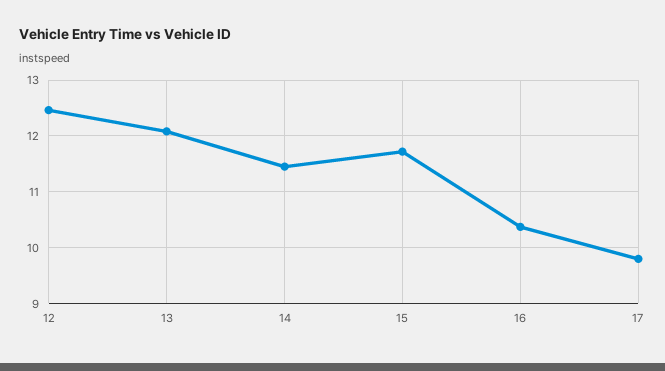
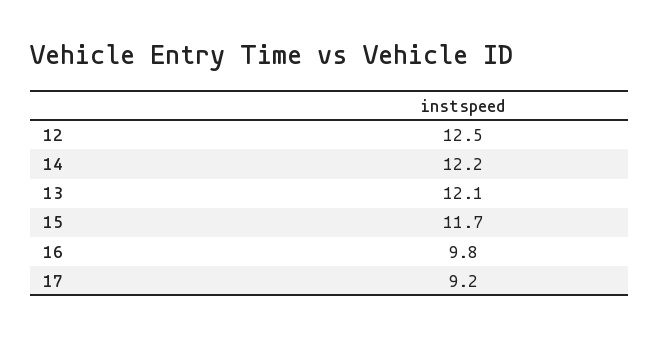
  {
    "12": 12.5,
    "13": 12.1,
-   "14": 11.4,
+   "14": 12.2,
    "15": 11.7,
-   "16": 10.4,
+   "16": 9.8,
-   "17": 9.8
+   "17": 9.2
  }

